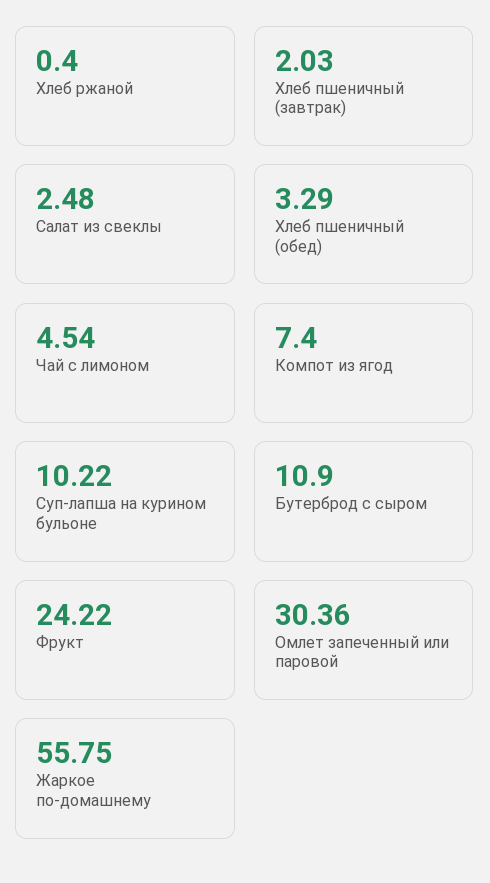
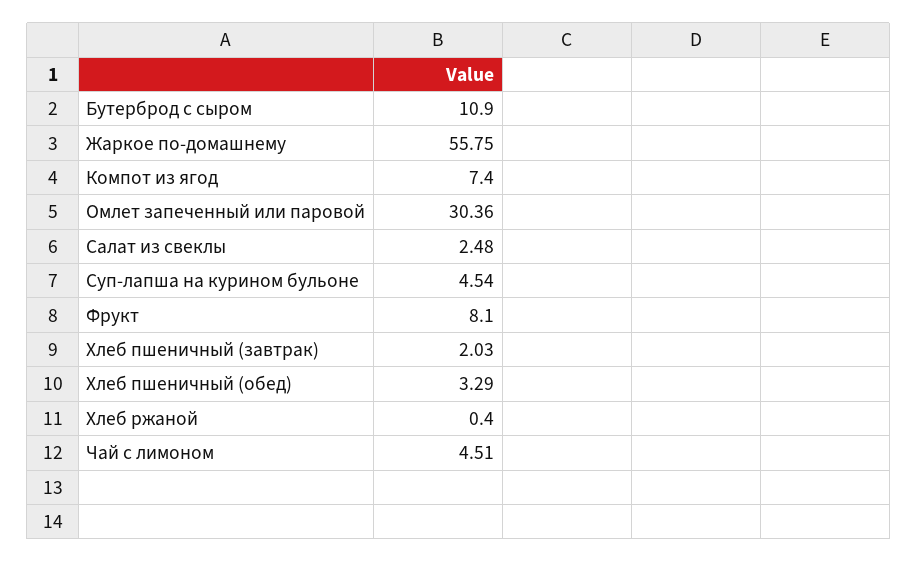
  {
    "Хлеб ржаной": 0.4,
    "Хлеб пшеничный (завтрак)": 2.03,
    "Салат из свеклы": 2.48,
    "Хлеб пшеничный (обед)": 3.29,
-   "Чай с лимоном": 4.54,
+   "Чай с лимоном": 4.51,
    "Компот из ягод": 7.4,
-   "Суп-лапша на курином бульоне": 10.22,
+   "Суп-лапша на курином бульоне": 4.54,
    "Бутерброд с сыром": 10.9,
-   "Фрукт": 24.22,
+   "Фрукт": 8.1,
    "Омлет запеченный или паровой": 30.36,
    "Жаркое по-домашнему": 55.75
  }

